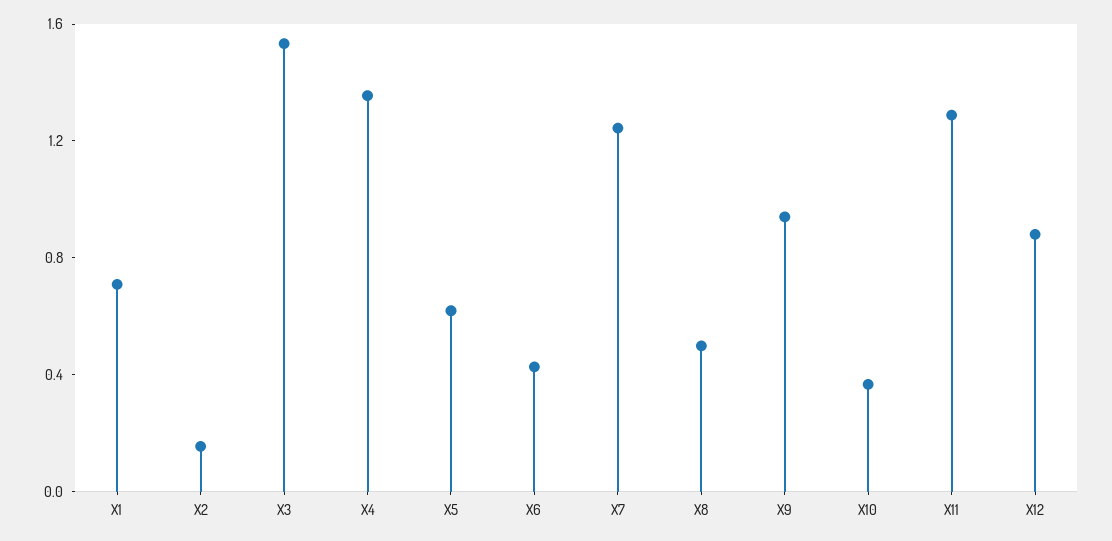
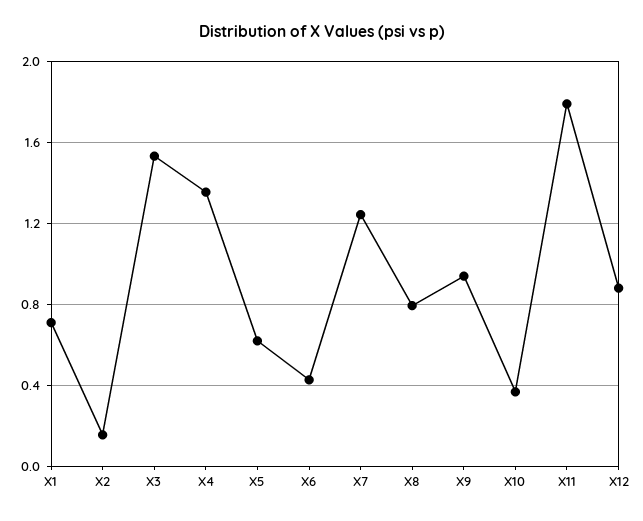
  {
    "X1": 0.7,
    "X2": 0.15,
    "X3": 1.55,
    "X4": 1.35,
    "X5": 0.6,
    "X6": 0.45,
    "X7": 1.25,
-   "X8": 0.5,
+   "X8": 0.8,
    "X9": 0.95,
    "X10": 0.35,
-   "X11": 1.3,
+   "X11": 1.8,
    "X12": 0.9
  }

